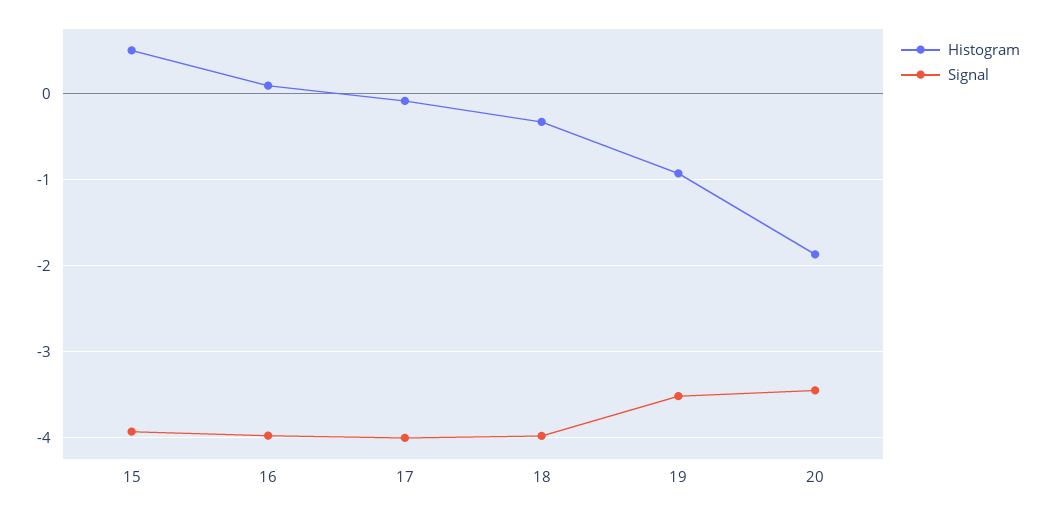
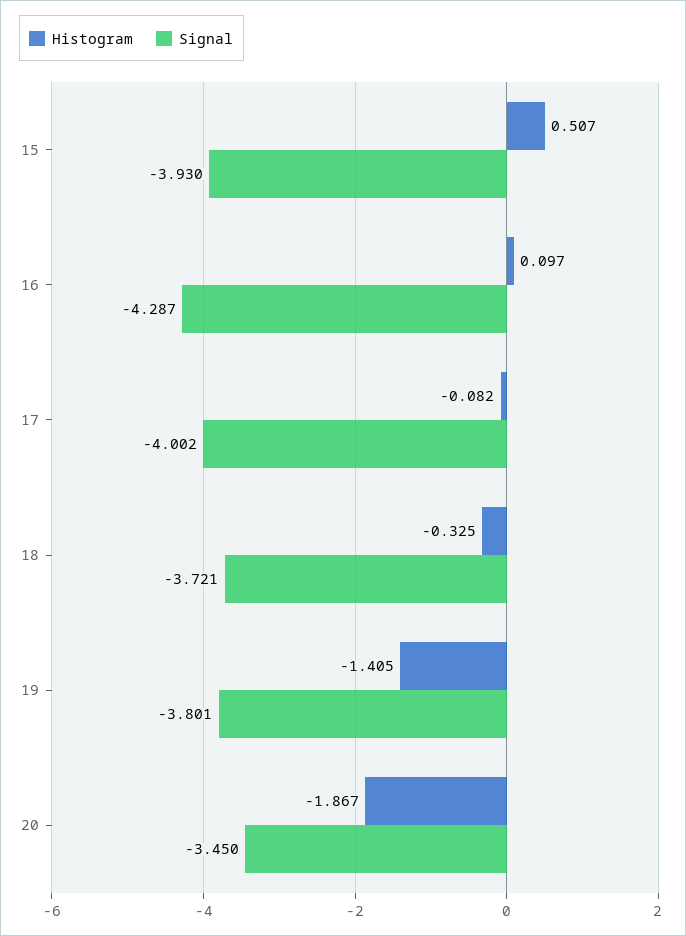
  {
    "Histogram": {
      "15": 0.507,
      "16": 0.097,
      "17": -0.082,
      "18": -0.325,
-     "19": -0.9,
+     "19": -1.405,
      "20": -1.867
    },
    "Signal": {
      "15": -3.93,
-     "16": -4,
+     "16": -4.287,
      "17": -4.002,
-     "18": -4,
+     "18": -3.721,
-     "19": -3.5,
+     "19": -3.801,
      "20": -3.45
    }
  }

